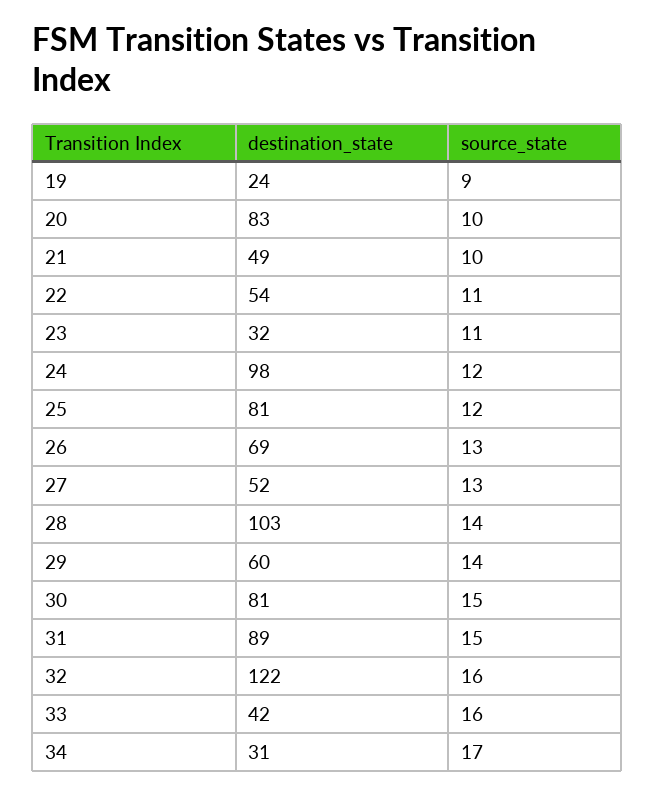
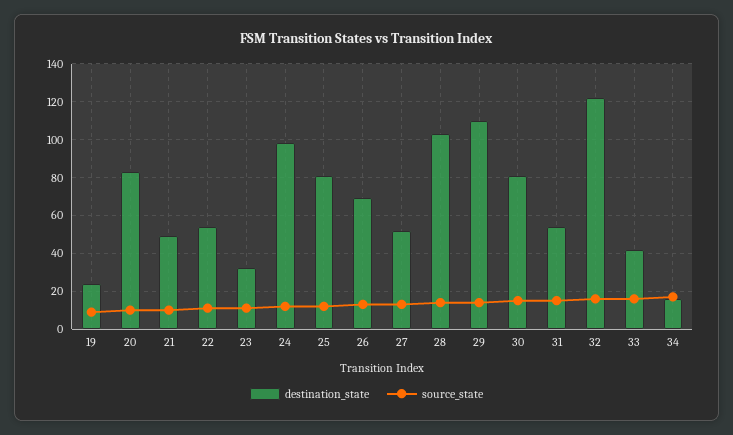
  {
    "destination_state": {
      "19": 24,
      "20": 83,
      "21": 49,
      "22": 54,
      "23": 32,
      "24": 98,
      "25": 81,
      "26": 69,
      "27": 52,
      "28": 103,
-     "29": 60,
+     "29": 110,
      "30": 81,
-     "31": 89,
+     "31": 55,
      "32": 122,
      "33": 42,
-     "34": 31
+     "34": 15
    },
    "source_state": {
      "19": 9,
      "20": 10,
      "21": 10,
      "22": 11,
      "23": 11,
      "24": 12,
      "25": 12,
      "26": 13,
      "27": 13,
      "28": 14,
      "29": 14,
      "30": 15,
      "31": 15,
      "32": 16,
      "33": 16,
      "34": 17
    }
  }

